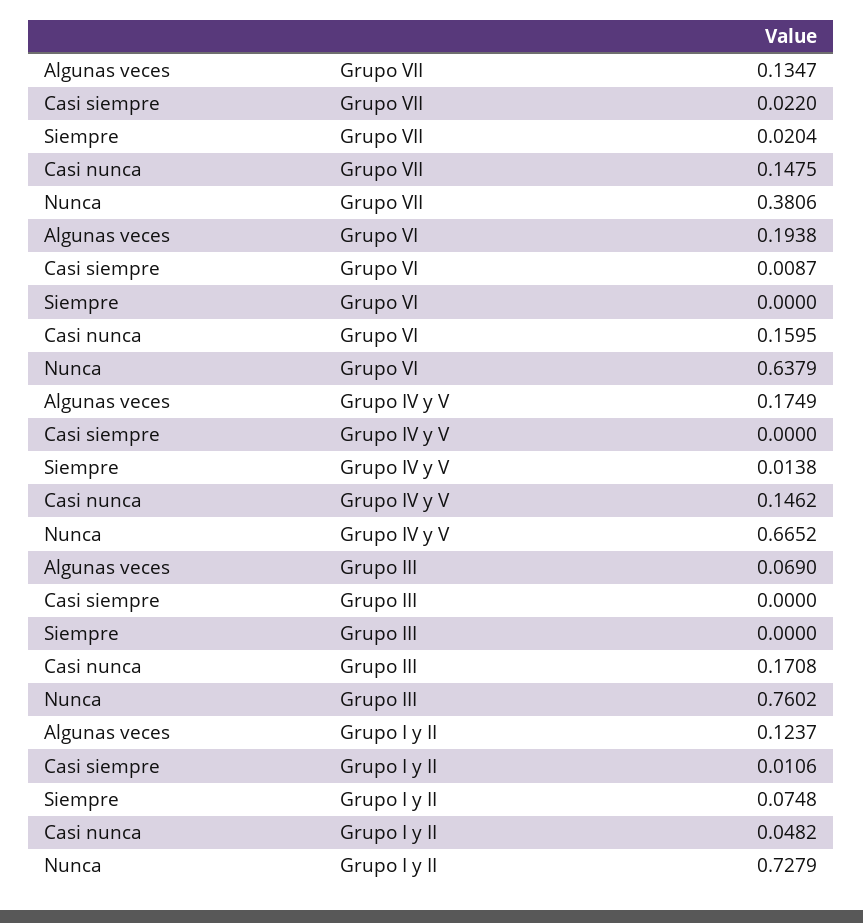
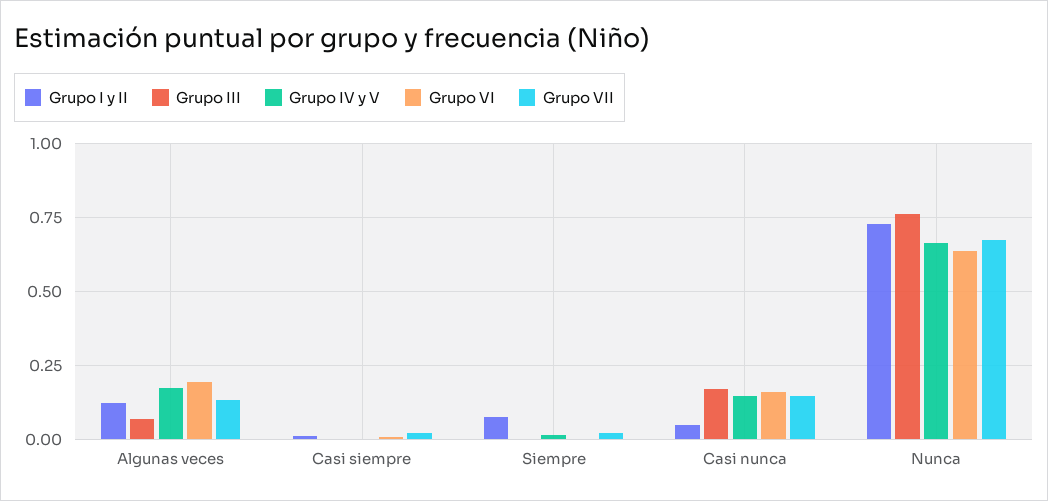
  {
    "Grupo VII": {
      "Algunas veces": 0.1347,
      "Casi siempre": 0.022,
      "Siempre": 0.0204,
      "Casi nunca": 0.1475,
-     "Nunca": 0.3806
+     "Nunca": 0.675
    },
    "Grupo VI": {
      "Algunas veces": 0.1938,
      "Casi siempre": 0.0087,
      "Siempre": 0,
      "Casi nunca": 0.1595,
      "Nunca": 0.6379
    },
    "Grupo IV y V": {
      "Algunas veces": 0.1749,
      "Casi siempre": 0,
      "Siempre": 0.0138,
      "Casi nunca": 0.1462,
      "Nunca": 0.6652
    },
    "Grupo III": {
      "Algunas veces": 0.069,
      "Casi siempre": 0,
      "Siempre": 0,
      "Casi nunca": 0.1708,
      "Nunca": 0.7602
    },
    "Grupo I y II": {
      "Algunas veces": 0.1237,
      "Casi siempre": 0.0106,
      "Siempre": 0.0748,
      "Casi nunca": 0.0482,
      "Nunca": 0.7279
    }
  }

